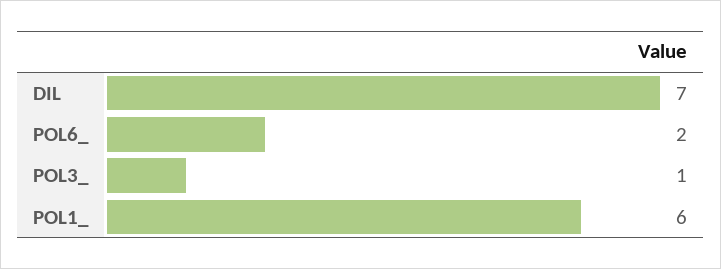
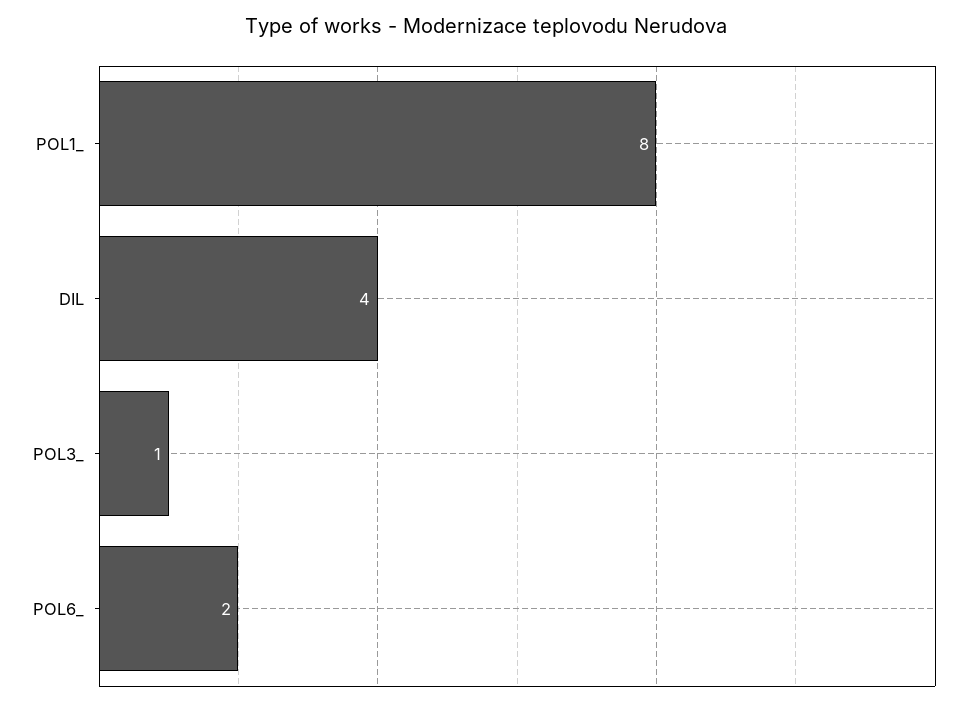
  {
-   "DIL": 7,
+   "DIL": 4,
    "POL6_": 2,
    "POL3_": 1,
-   "POL1_": 6
+   "POL1_": 8
  }

